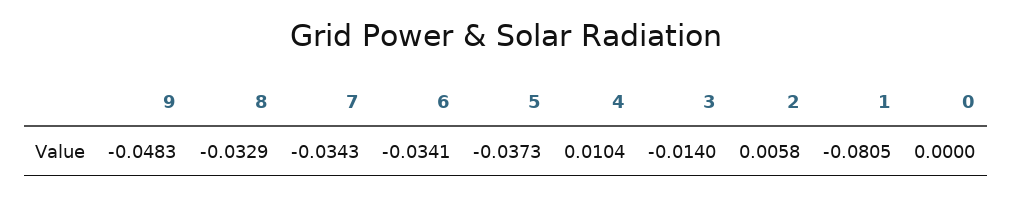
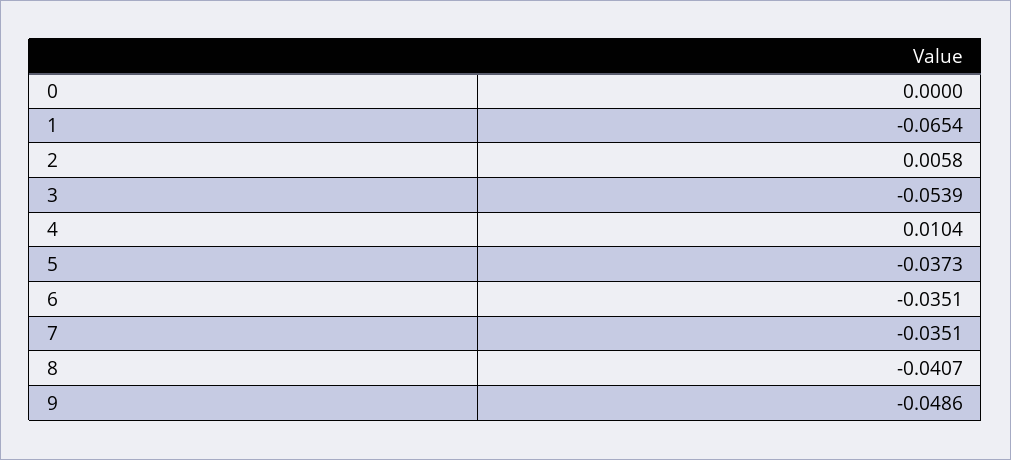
  {
-   "9": -0.0483,
+   "9": -0.0486,
-   "8": -0.0329,
+   "8": -0.0407,
-   "7": -0.0343,
+   "7": -0.0351,
-   "6": -0.0341,
+   "6": -0.0351,
    "5": -0.0373,
    "4": 0.0104,
-   "3": -0.014,
+   "3": -0.0539,
    "2": 0.0058,
-   "1": -0.0805,
+   "1": -0.0654,
    "0": 0
  }

